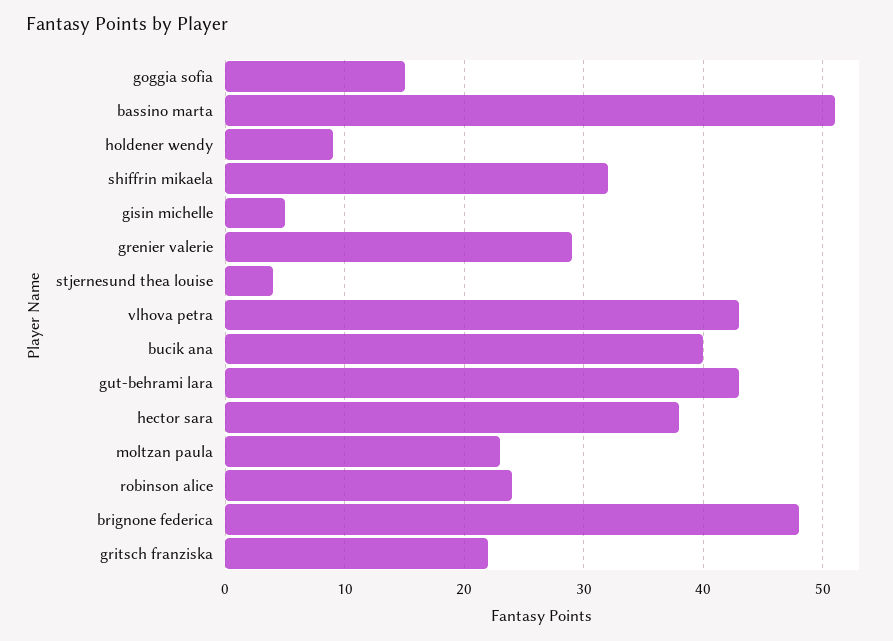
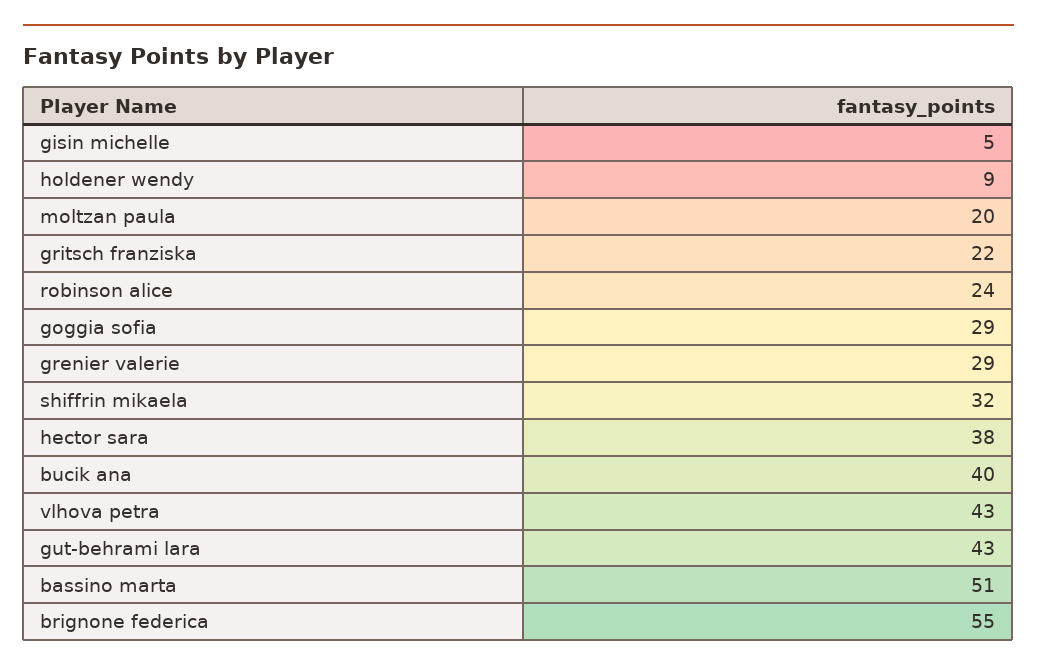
  {
-   "goggia sofia": 15,
+   "goggia sofia": 29,
    "bassino marta": 51,
    "holdener wendy": 9,
    "shiffrin mikaela": 32,
    "gisin michelle": 5,
    "grenier valerie": 29,
-   "stjernesund thea louise": 4,
    "vlhova petra": 43,
    "bucik ana": 40,
    "gut-behrami lara": 43,
    "hector sara": 38,
-   "moltzan paula": 23,
+   "moltzan paula": 20,
    "robinson alice": 24,
-   "brignone federica": 48,
+   "brignone federica": 55,
    "gritsch franziska": 22
  }

